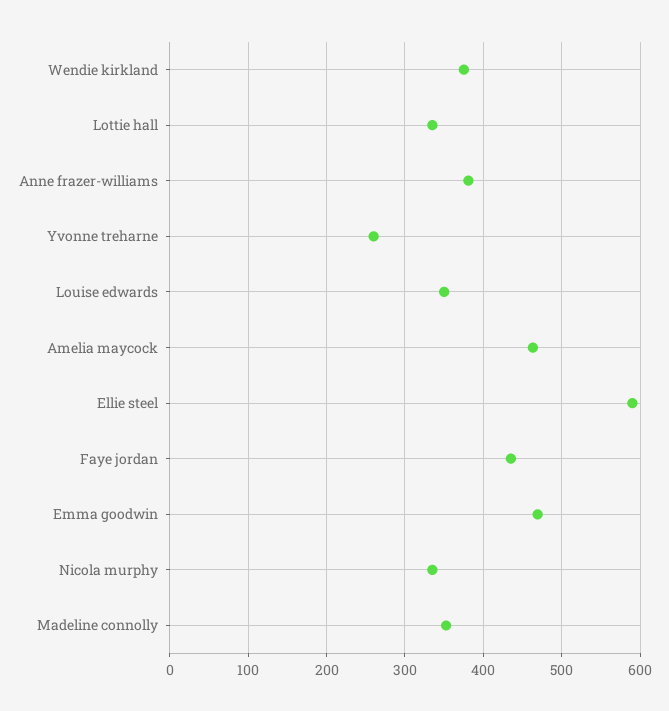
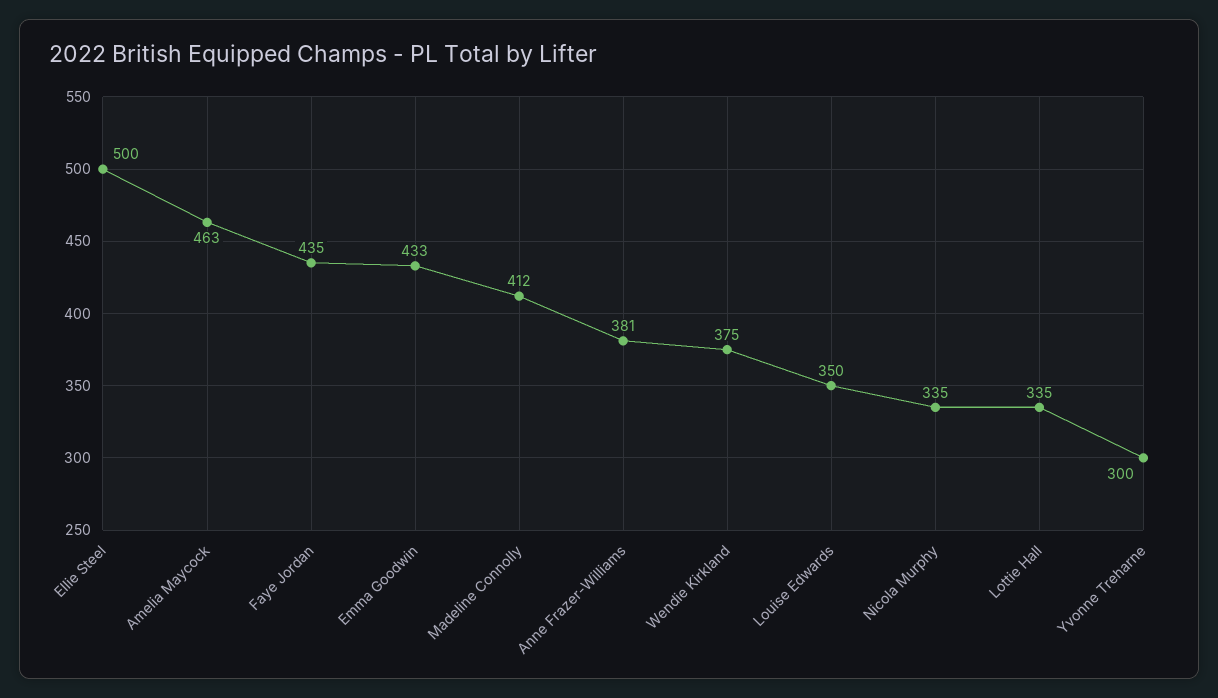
  {
    "Wendie kirkland": 375,
    "Lottie hall": 335,
    "Anne frazer-williams": 381,
-   "Yvonne treharne": 260,
+   "Yvonne treharne": 300,
    "Louise edwards": 350,
    "Amelia maycock": 463,
-   "Ellie steel": 590,
+   "Ellie steel": 500,
    "Faye jordan": 435,
-   "Emma goodwin": 470,
+   "Emma goodwin": 433,
    "Nicola murphy": 335,
-   "Madeline connolly": 350
+   "Madeline connolly": 412
  }

